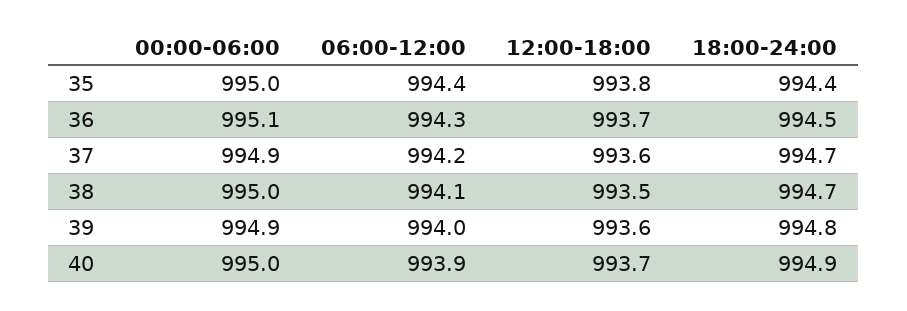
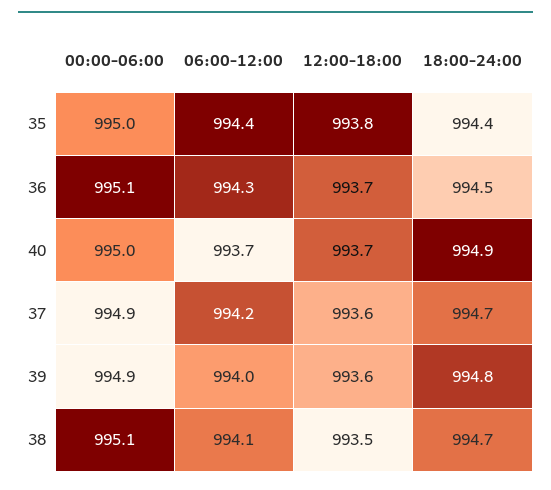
  {
    "00:00-06:00": {
      "35": 995,
      "36": 995.1,
      "37": 994.9,
-     "38": 995,
+     "38": 995.1,
      "39": 994.9,
      "40": 995
    },
    "06:00-12:00": {
      "35": 994.4,
      "36": 994.3,
      "37": 994.2,
      "38": 994.1,
      "39": 994,
-     "40": 993.9
+     "40": 993.7
    },
    "12:00-18:00": {
      "35": 993.8,
      "36": 993.7,
      "37": 993.6,
      "38": 993.5,
      "39": 993.6,
      "40": 993.7
    },
    "18:00-24:00": {
      "35": 994.4,
      "36": 994.5,
      "37": 994.7,
      "38": 994.7,
      "39": 994.8,
      "40": 994.9
    }
  }

